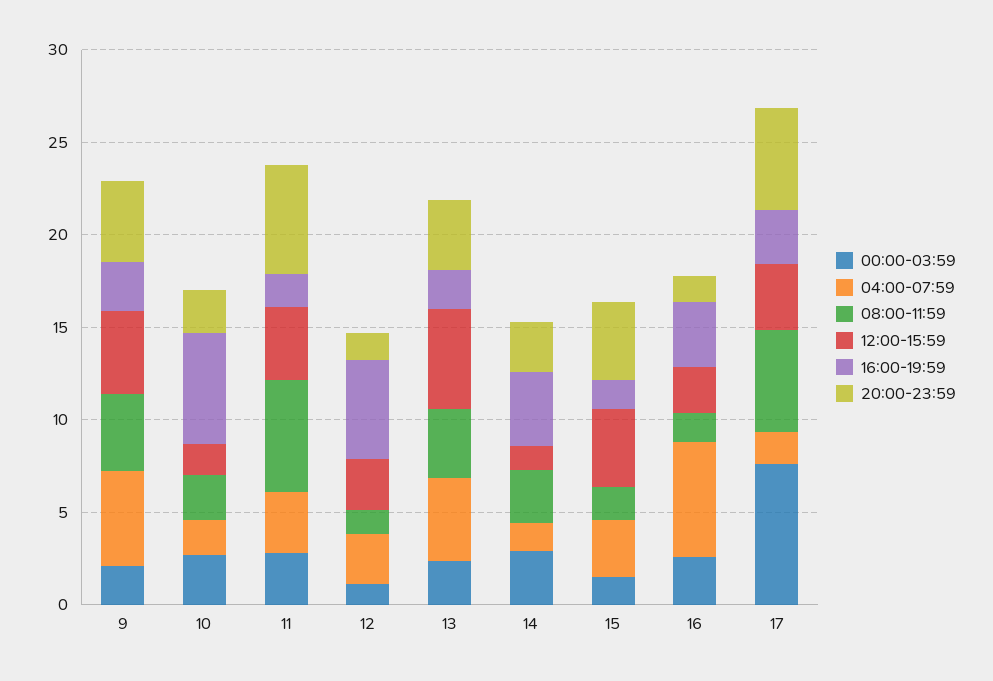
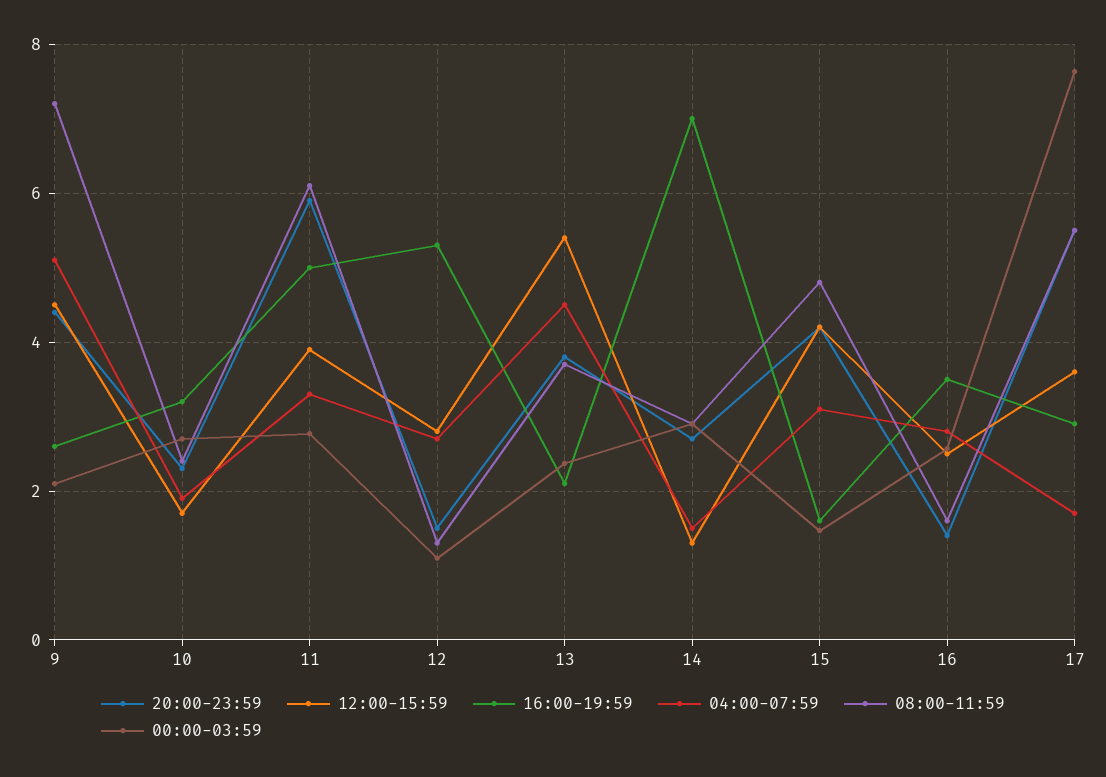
  {
    "00:00-03:59": {
      "9": 2.2,
      "10": 2.8,
      "11": 2.8,
      "12": 1.2,
      "13": 2.4,
      "14": 3,
      "15": 1.4,
      "16": 2.6,
      "17": 7.6
    },
    "04:00-07:59": {
      "9": 5.2,
      "10": 2,
      "11": 3.4,
      "12": 2.8,
      "13": 4.6,
      "14": 1.6,
      "15": 3.2,
-     "16": 6,
+     "16": 2.8,
      "17": 1.8
    },
    "08:00-11:59": {
-     "9": 4,
+     "9": 7.2,
      "10": 2.4,
      "11": 6.2,
      "12": 1.4,
      "13": 3.8,
      "14": 3,
-     "15": 2,
+     "15": 4.8,
      "16": 1.6,
      "17": 5.6
    },
    "12:00-15:59": {
      "9": 4.6,
      "10": 1.8,
      "11": 4,
      "12": 2.8,
      "13": 5.4,
      "14": 1.4,
      "15": 4.2,
      "16": 2.6,
      "17": 3.6
    },
    "16:00-19:59": {
      "9": 2.6,
-     "10": 6,
+     "10": 3.2,
-     "11": 2,
+     "11": 5,
      "12": 5.4,
      "13": 2.2,
-     "14": 4,
+     "14": 7,
      "15": 1.6,
      "16": 3.6,
      "17": 3
    },
    "20:00-23:59": {
      "9": 4.4,
      "10": 2.4,
      "11": 6,
      "12": 1.6,
      "13": 3.8,
      "14": 2.8,
      "15": 4.2,
      "16": 1.4,
      "17": 5.6
    }
  }

